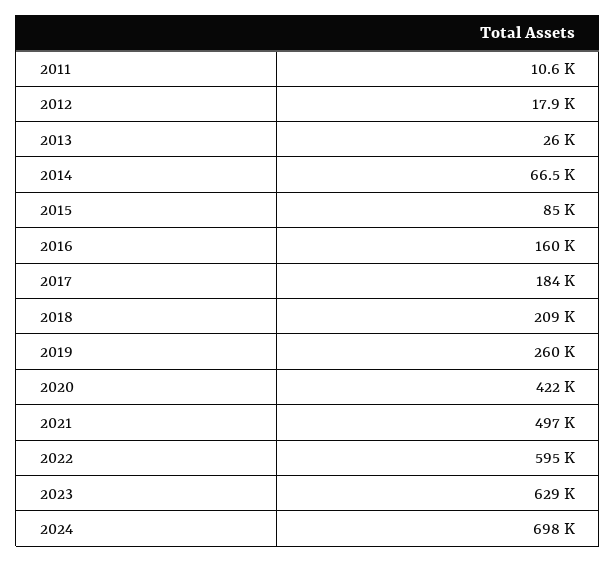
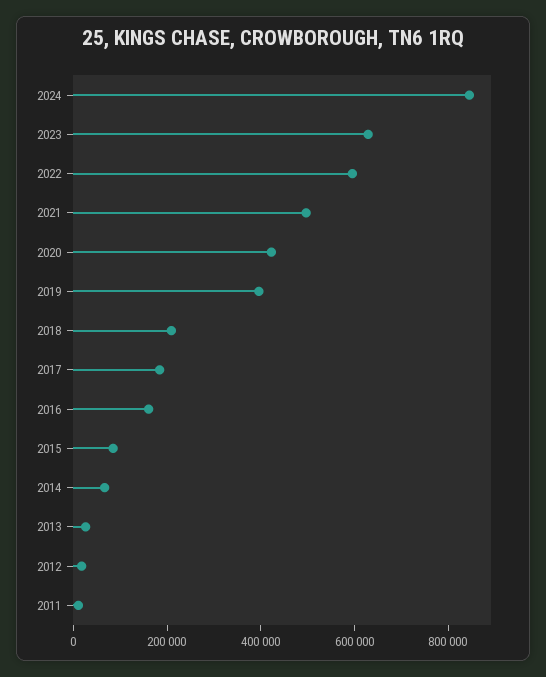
  {
    "2011": 10600,
    "2012": 17900,
    "2013": 26000,
    "2014": 66500,
    "2015": 85000,
    "2016": 160000,
    "2017": 184000,
    "2018": 209000,
-   "2019": 260000,
+   "2019": 400000,
    "2020": 422000,
    "2021": 497000,
    "2022": 595000,
    "2023": 629000,
-   "2024": 698000
+   "2024": 850000
  }

